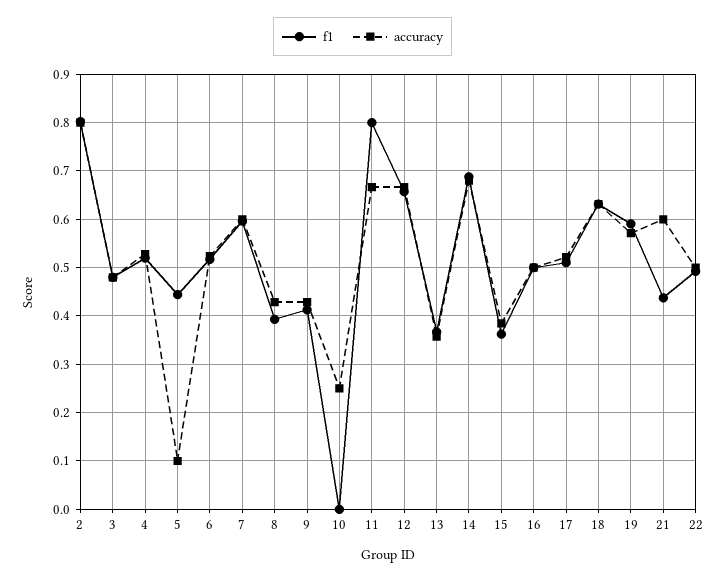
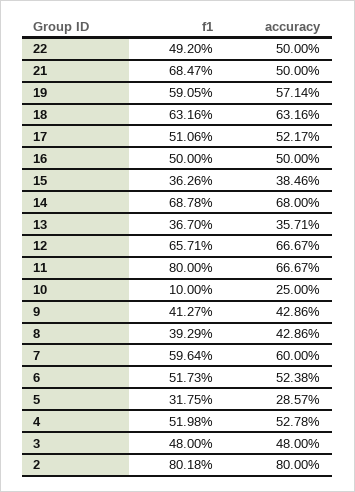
  {
    "f1": {
      "2": 0.8018,
      "3": 0.48,
      "4": 0.5198,
-     "5": 0.44,
+     "5": 0.3175,
      "6": 0.5173,
      "7": 0.5964,
      "8": 0.3929,
      "9": 0.4127,
-     "10": 0,
+     "10": 0.1,
      "11": 0.8,
      "12": 0.6571,
      "13": 0.367,
      "14": 0.6878,
      "15": 0.3626,
      "16": 0.5,
      "17": 0.5106,
      "18": 0.6316,
      "19": 0.5905,
-     "21": 0.44,
+     "21": 0.6847,
      "22": 0.492
    },
    "accuracy": {
      "2": 0.8,
      "3": 0.48,
      "4": 0.5278,
-     "5": 0.1,
+     "5": 0.2857,
      "6": 0.5238,
      "7": 0.6,
      "8": 0.4286,
      "9": 0.4286,
      "10": 0.25,
      "11": 0.6667,
      "12": 0.6667,
      "13": 0.3571,
      "14": 0.68,
      "15": 0.3846,
      "16": 0.5,
      "17": 0.5217,
      "18": 0.6316,
      "19": 0.5714,
-     "21": 0.6,
+     "21": 0.5,
      "22": 0.5
    }
  }

